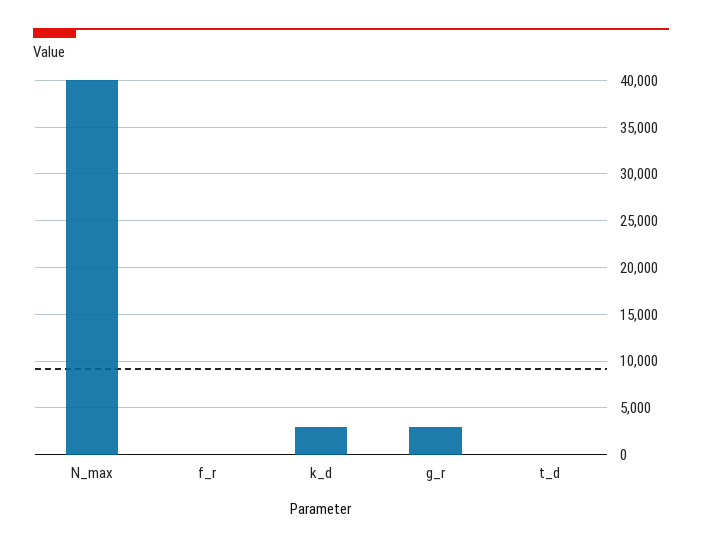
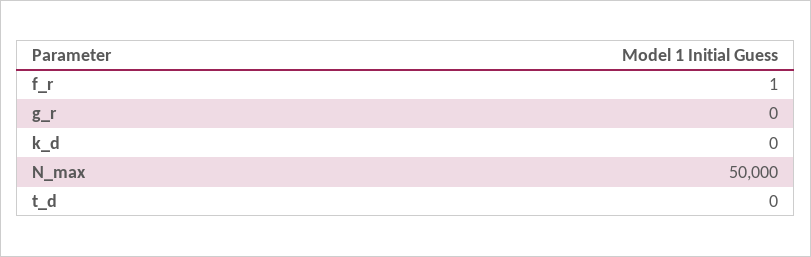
  {
-   "N_max": 40000,
+   "N_max": 50000,
    "f_r": 1,
-   "k_d": 3000,
+   "k_d": 0,
-   "g_r": 3000,
+   "g_r": 0,
    "t_d": 0
  }

